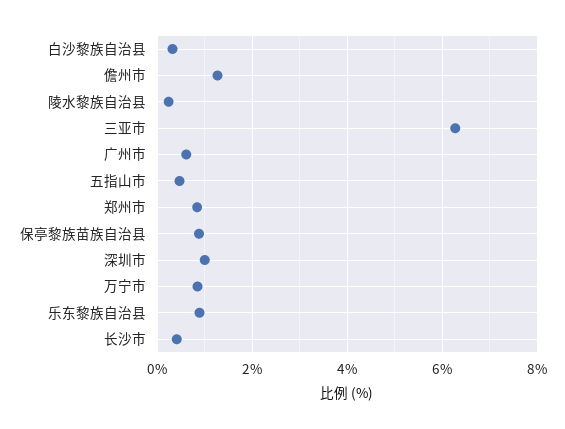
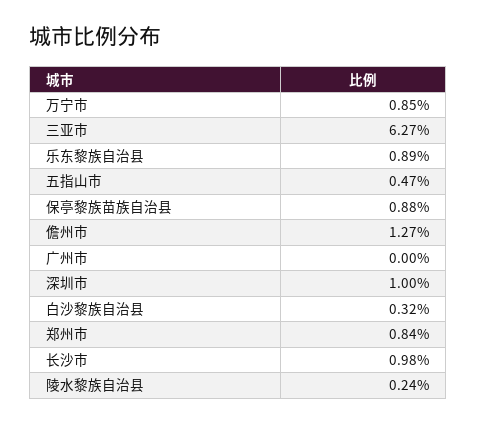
  {
    "白沙黎族自治县": 0.32,
    "儋州市": 1.27,
    "陵水黎族自治县": 0.24,
    "三亚市": 6.27,
-   "广州市": 0.6,
+   "广州市": 0,
    "五指山市": 0.47,
    "郑州市": 0.84,
    "保亭黎族苗族自治县": 0.88,
    "深圳市": 1,
    "万宁市": 0.85,
    "乐东黎族自治县": 0.89,
-   "长沙市": 0.4
+   "长沙市": 0.98
  }

